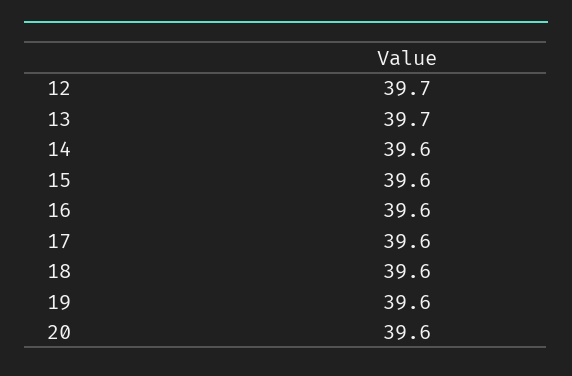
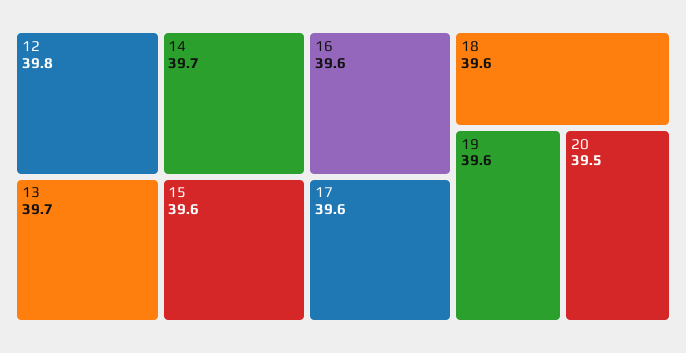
  {
-   "12": 39.7,
+   "12": 39.8,
    "13": 39.7,
-   "14": 39.6,
+   "14": 39.7,
    "15": 39.6,
    "16": 39.6,
    "17": 39.6,
    "18": 39.6,
    "19": 39.6,
-   "20": 39.6
+   "20": 39.5
  }

